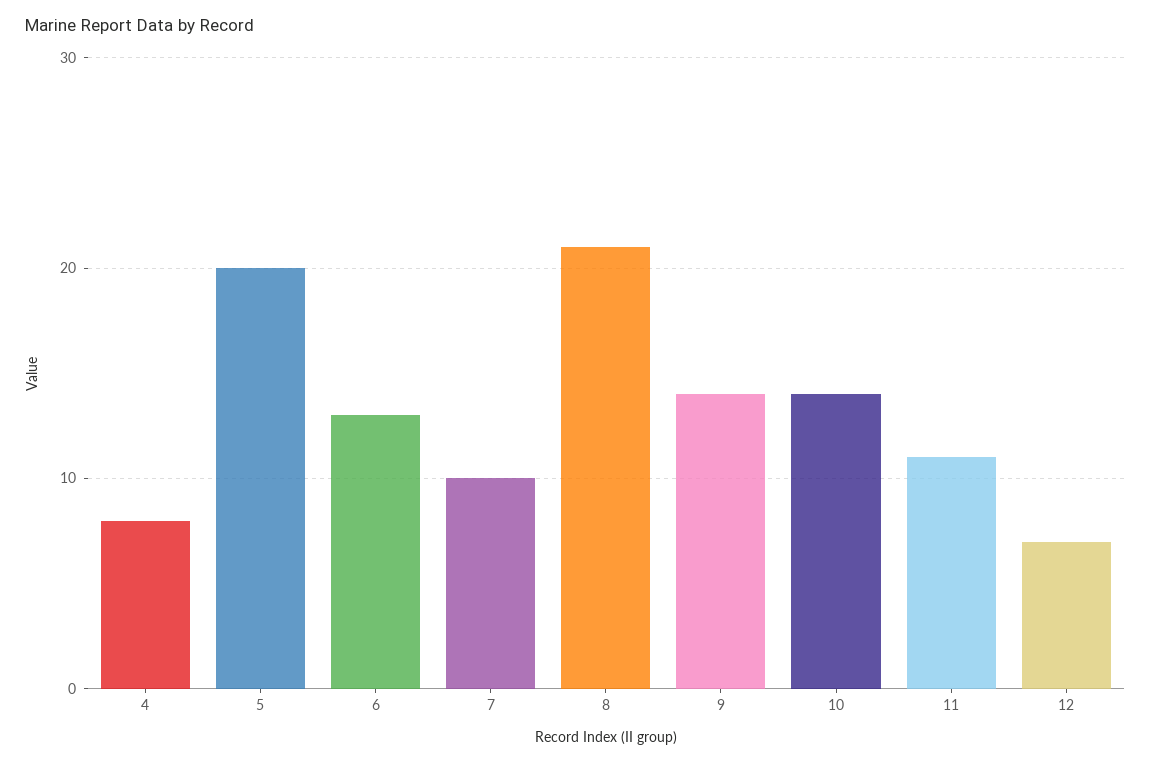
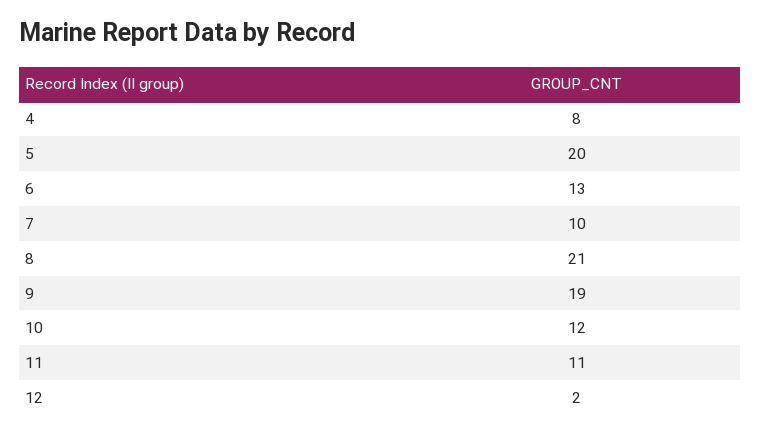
  {
    "4": 8,
    "5": 20,
    "6": 13,
    "7": 10,
    "8": 21,
-   "9": 14,
+   "9": 19,
-   "10": 14,
+   "10": 12,
    "11": 11,
-   "12": 7
+   "12": 2
  }

